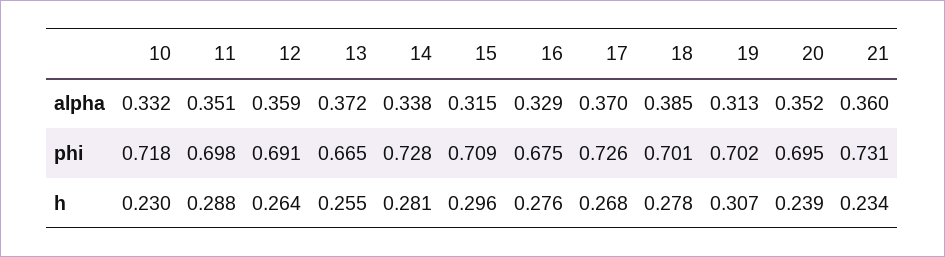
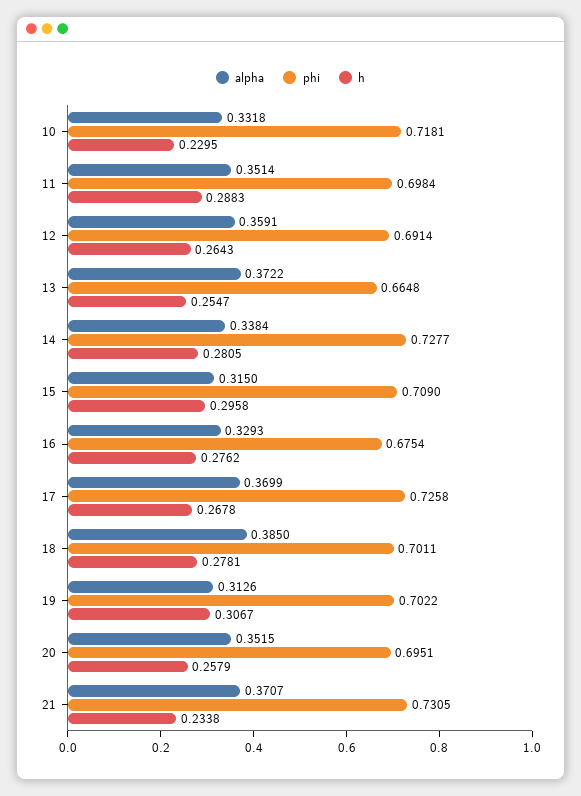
  {
    "alpha": {
      "10": 0.3318,
      "11": 0.3514,
      "12": 0.3591,
      "13": 0.3722,
      "14": 0.3384,
      "15": 0.315,
      "16": 0.3293,
      "17": 0.3699,
      "18": 0.385,
      "19": 0.3126,
      "20": 0.3515,
-     "21": 0.36
+     "21": 0.3707
    },
    "phi": {
      "10": 0.7181,
      "11": 0.6984,
      "12": 0.6914,
      "13": 0.6648,
      "14": 0.7277,
      "15": 0.709,
      "16": 0.6754,
      "17": 0.7258,
      "18": 0.7011,
      "19": 0.7022,
      "20": 0.6951,
      "21": 0.7305
    },
    "h": {
      "10": 0.2295,
      "11": 0.2883,
      "12": 0.2643,
      "13": 0.2547,
      "14": 0.2805,
      "15": 0.2958,
      "16": 0.2762,
      "17": 0.2678,
      "18": 0.2781,
      "19": 0.3067,
-     "20": 0.239,
+     "20": 0.2579,
      "21": 0.2338
    }
  }

